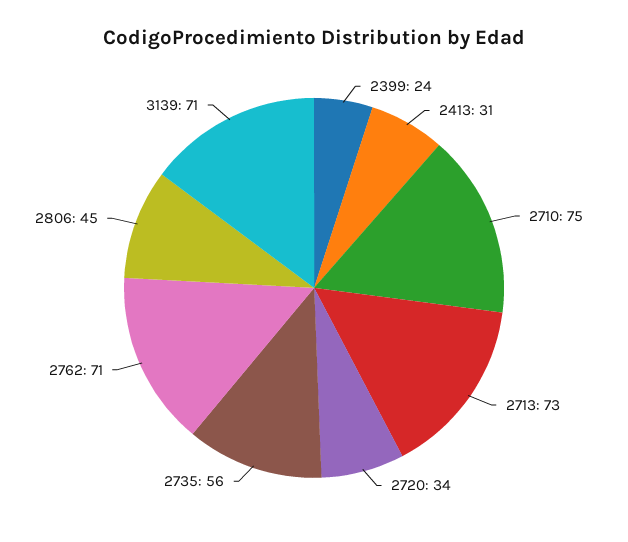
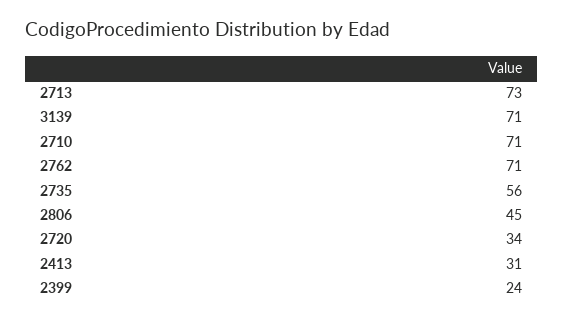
  {
    "2399": 24,
    "2413": 31,
-   "2710": 75,
+   "2710": 71,
    "2713": 73,
    "2720": 34,
    "2735": 56,
    "2762": 71,
    "2806": 45,
    "3139": 71
  }

